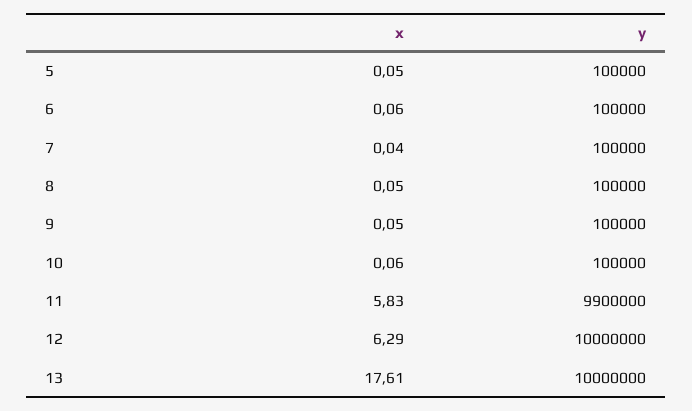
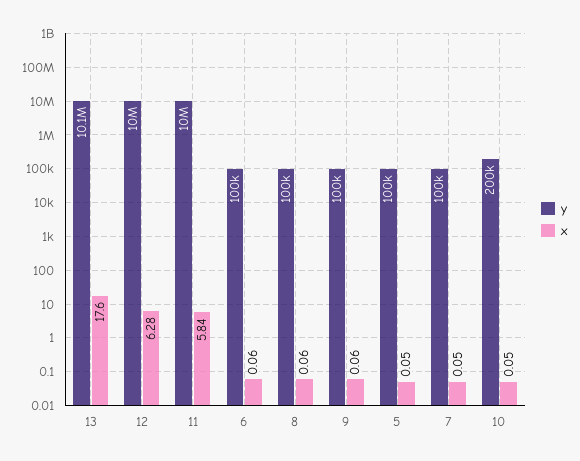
  {
    "x": {
      "5": 0.05,
      "6": 0.06,
-     "7": 0.04,
+     "7": 0.05,
-     "8": 0.05,
+     "8": 0.06,
-     "9": 0.05,
+     "9": 0.06,
-     "10": 0.06,
+     "10": 0.05,
-     "11": 5.83,
+     "11": 5.84,
-     "12": 6.29,
+     "12": 6.28,
-     "13": 17.61
+     "13": 17.6
    },
    "y": {
      "5": 100000,
      "6": 100000,
      "7": 100000,
      "8": 100000,
      "9": 100000,
-     "10": 100000,
+     "10": 200000,
-     "11": 9900000,
+     "11": 10000000,
      "12": 10000000,
-     "13": 10000000
+     "13": 10100000
    }
  }

